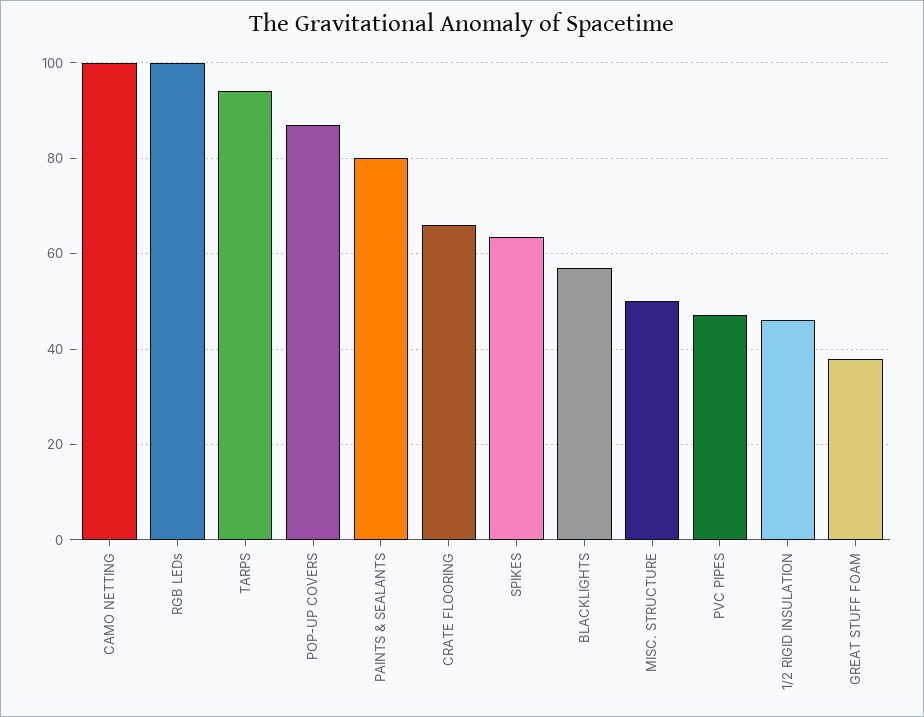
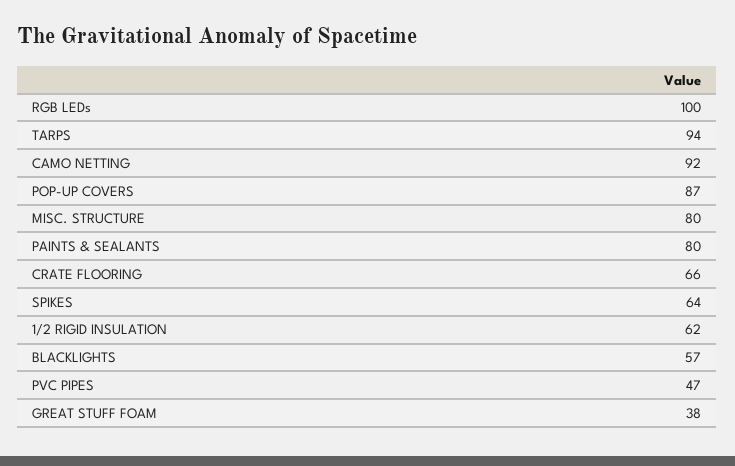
  {
-   "CAMO NETTING": 100,
+   "CAMO NETTING": 92,
    "RGB LEDs": 100,
    "TARPS": 94,
    "POP-UP COVERS": 87,
    "PAINTS & SEALANTS": 80,
    "CRATE FLOORING": 66,
    "SPIKES": 64,
    "BLACKLIGHTS": 57,
-   "MISC. STRUCTURE": 50,
+   "MISC. STRUCTURE": 80,
    "PVC PIPES": 47,
-   "1/2 RIGID INSULATION": 46,
+   "1/2 RIGID INSULATION": 62,
    "GREAT STUFF FOAM": 38
  }

